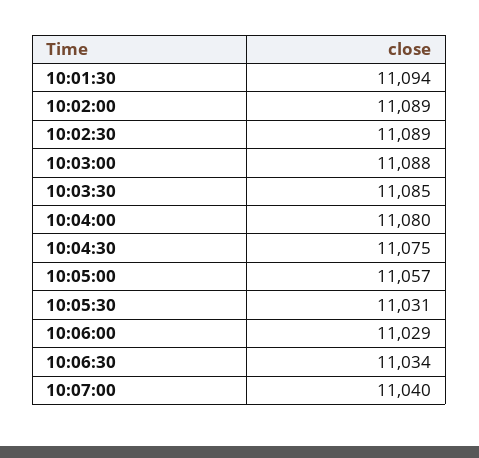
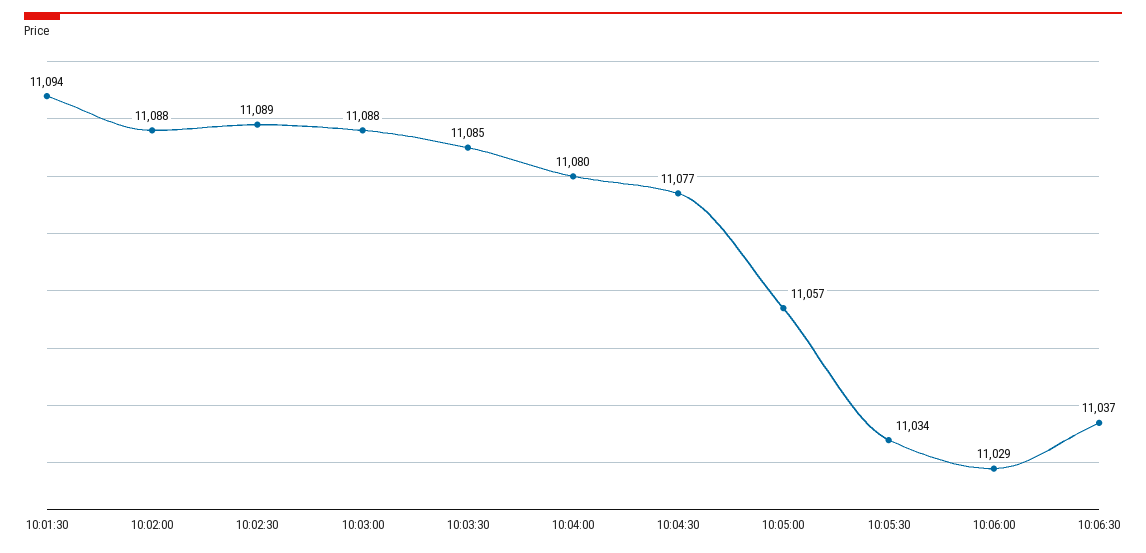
  {
    "10:01:30": 11094,
-   "10:02:00": 11089,
+   "10:02:00": 11088,
    "10:02:30": 11089,
    "10:03:00": 11088,
    "10:03:30": 11085,
    "10:04:00": 11080,
-   "10:04:30": 11075,
+   "10:04:30": 11077,
    "10:05:00": 11057,
-   "10:05:30": 11031,
+   "10:05:30": 11034,
    "10:06:00": 11029,
-   "10:06:30": 11034,
+   "10:06:30": 11037
-   "10:07:00": 11040
  }

